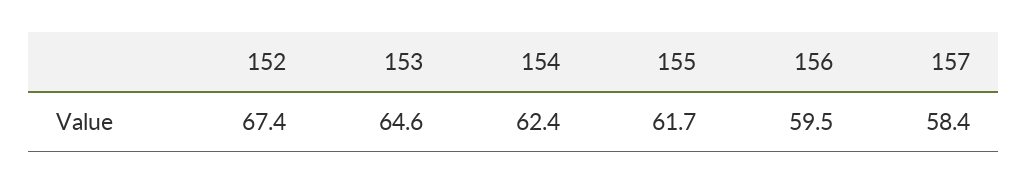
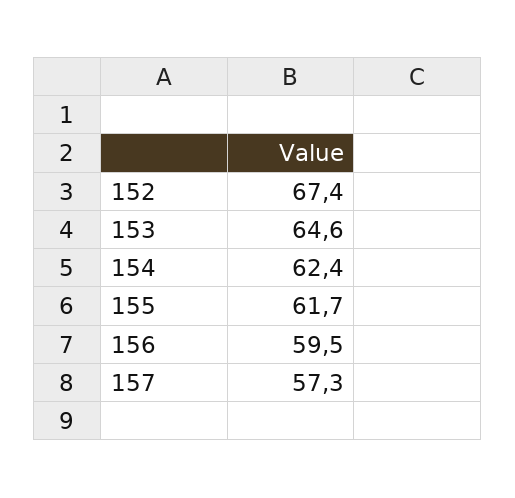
  {
    "152": 67.4,
    "153": 64.6,
    "154": 62.4,
    "155": 61.7,
    "156": 59.5,
-   "157": 58.4
+   "157": 57.3
  }

